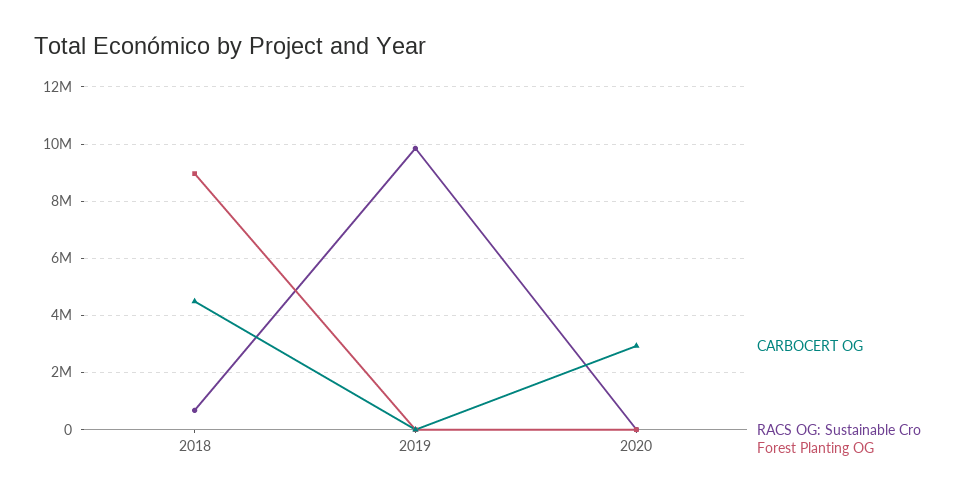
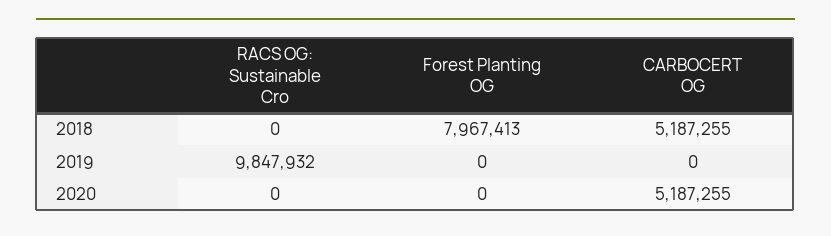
  {
    "CARBOCERT OG": {
-     "2018": 4500000,
+     "2018": 5187255,
      "2019": 0,
-     "2020": 3000000
+     "2020": 5187255
    },
    "RACS OG: Sustainable Cro": {
-     "2018": 750000,
+     "2018": 0,
      "2019": 9847932,
      "2020": 0
    },
    "Forest Planting OG": {
-     "2018": 9000000,
+     "2018": 7967413,
      "2019": 0,
      "2020": 0
    }
  }

